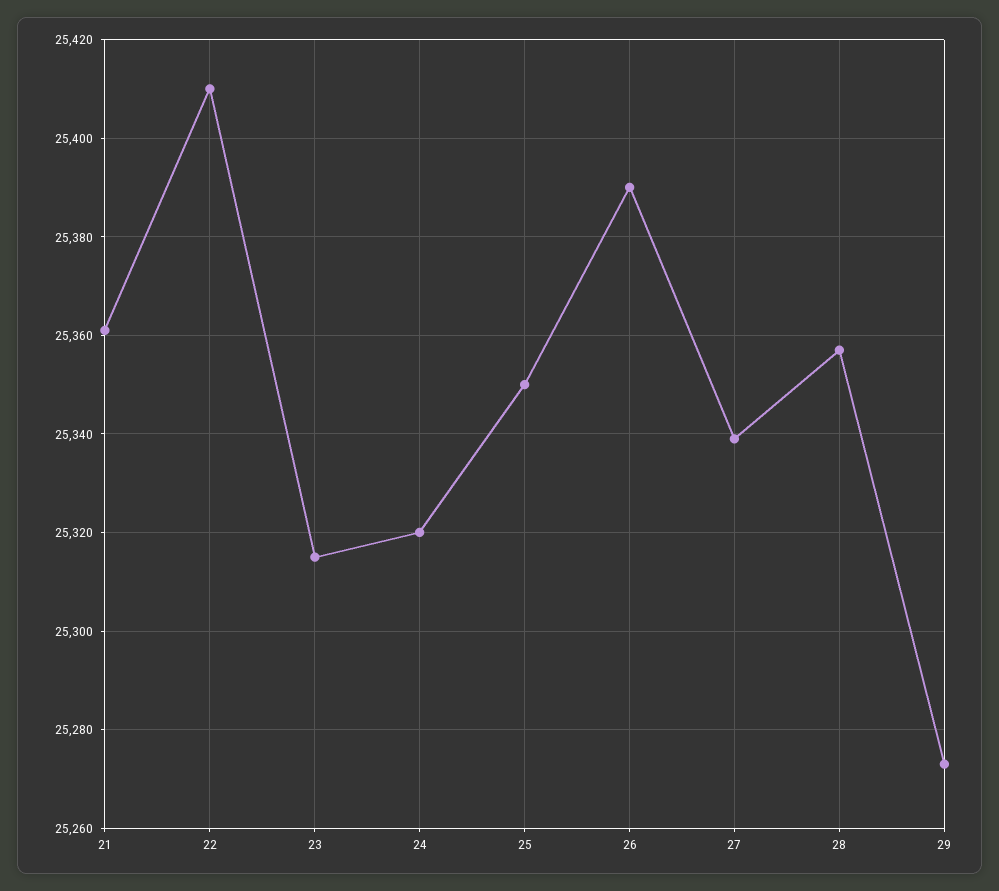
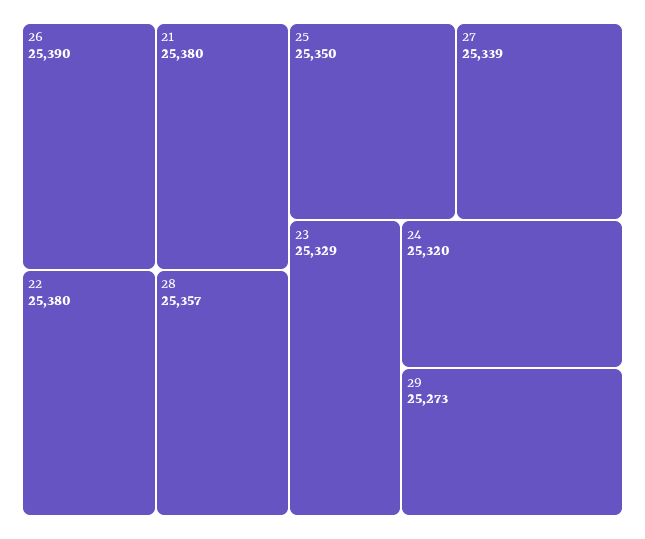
  {
-   "21": 25360,
+   "21": 25380,
-   "22": 25410,
+   "22": 25380,
-   "23": 25315,
+   "23": 25329,
    "24": 25320,
    "25": 25350,
    "26": 25390,
    "27": 25339,
    "28": 25357,
    "29": 25273
  }

